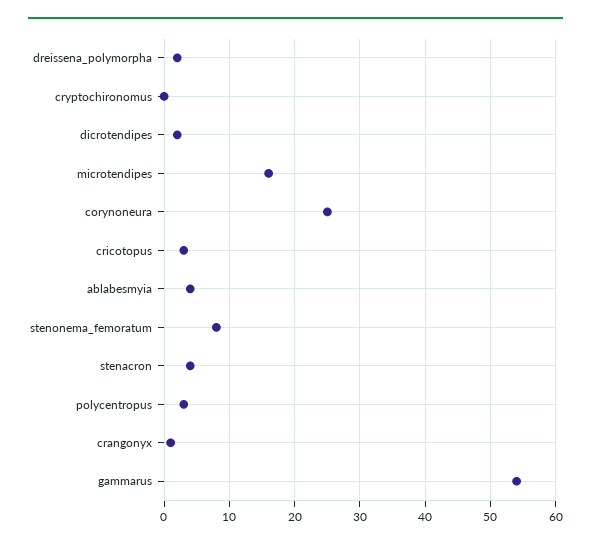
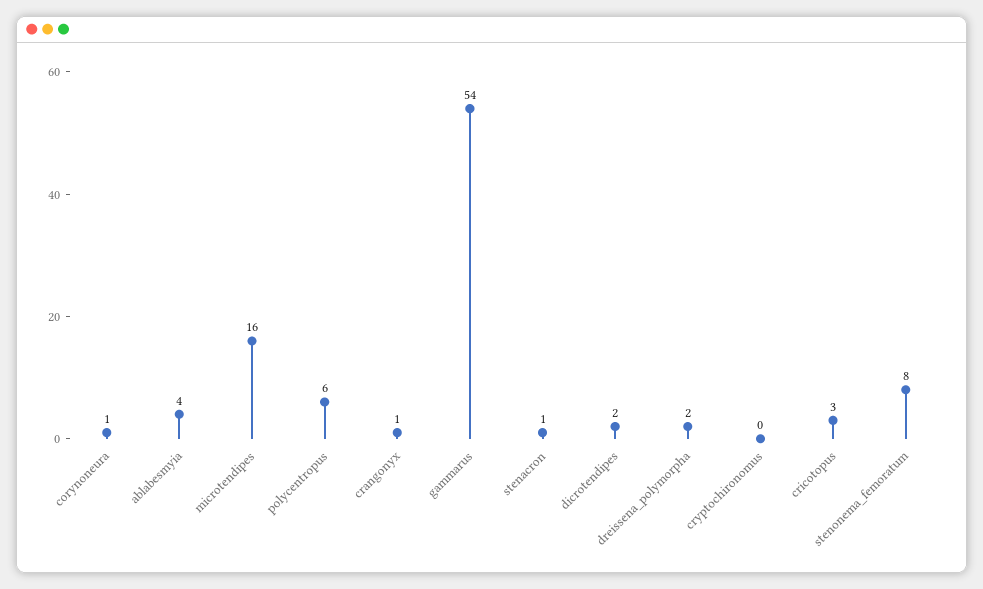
  {
    "dreissena_polymorpha": 2,
    "cryptochironomus": 0,
    "dicrotendipes": 2,
    "microtendipes": 16,
-   "corynoneura": 25,
+   "corynoneura": 1,
    "cricotopus": 3,
    "ablabesmyia": 4,
    "stenonema_femoratum": 8,
-   "stenacron": 4,
+   "stenacron": 1,
-   "polycentropus": 3,
+   "polycentropus": 6,
    "crangonyx": 1,
    "gammarus": 54
  }

